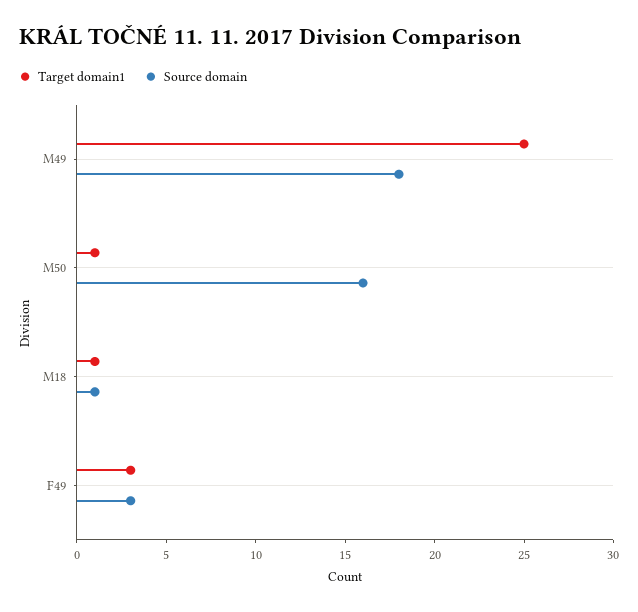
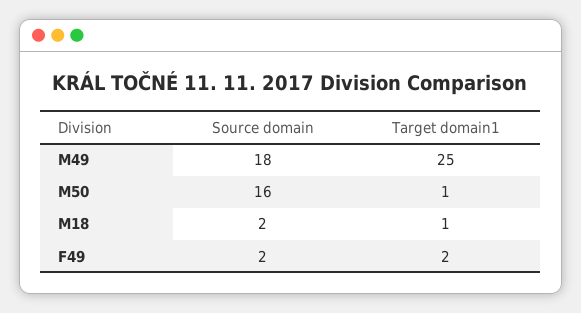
  {
    "Target domain1": {
      "M49": 25,
      "M50": 1,
      "M18": 1,
-     "F49": 3
+     "F49": 2
    },
    "Source domain": {
      "M49": 18,
      "M50": 16,
-     "M18": 1,
+     "M18": 2,
-     "F49": 3
+     "F49": 2
    }
  }

